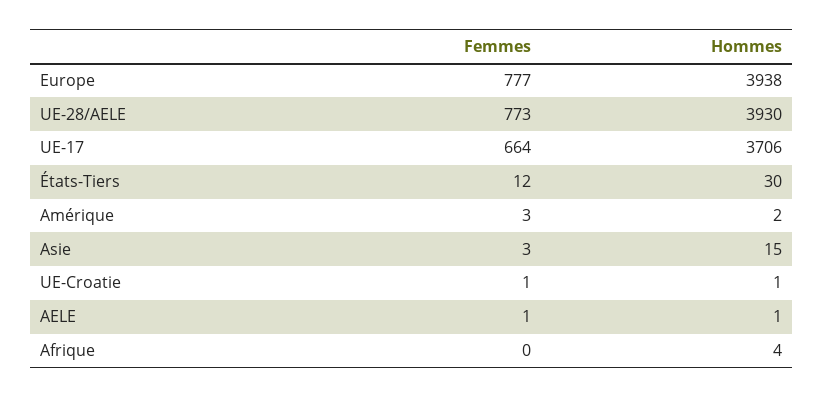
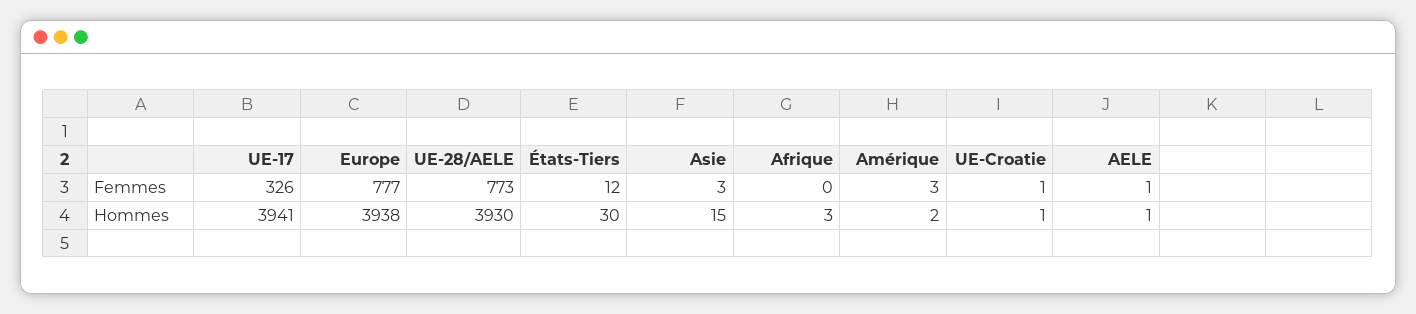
  {
    "Femmes": {
      "Europe": 777,
      "UE-28/AELE": 773,
-     "UE-17": 664,
+     "UE-17": 326,
      "États-Tiers": 12,
      "Amérique": 3,
      "Asie": 3,
      "UE-Croatie": 1,
      "AELE": 1,
      "Afrique": 0
    },
    "Hommes": {
      "Europe": 3938,
      "UE-28/AELE": 3930,
-     "UE-17": 3706,
+     "UE-17": 3941,
      "États-Tiers": 30,
      "Amérique": 2,
      "Asie": 15,
      "UE-Croatie": 1,
      "AELE": 1,
-     "Afrique": 4
+     "Afrique": 3
    }
  }

